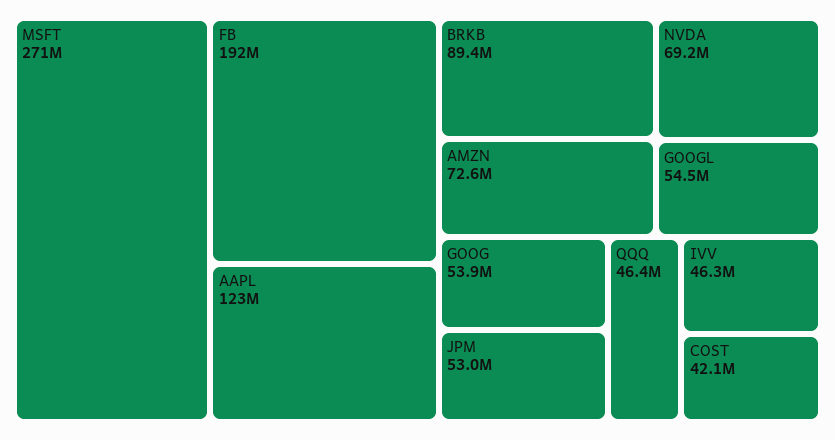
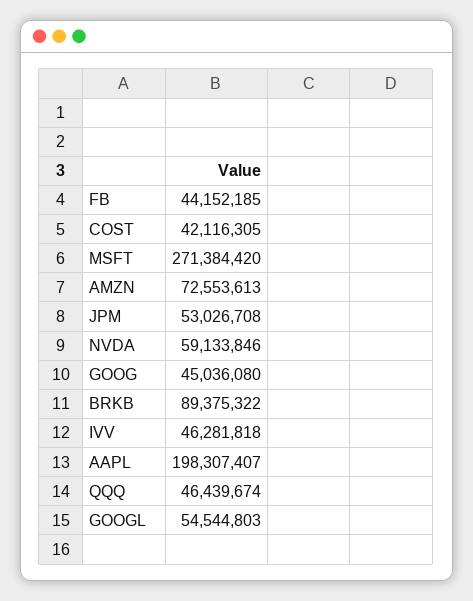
  {
    "MSFT": 271384420,
-   "FB": 192000000,
+   "FB": 44152185,
-   "AAPL": 123000000,
+   "AAPL": 198307407,
    "BRKB": 89375322,
    "AMZN": 72553613,
-   "NVDA": 69200000,
+   "NVDA": 59133846,
    "GOOGL": 54544803,
-   "GOOG": 53900000,
+   "GOOG": 45036080,
    "JPM": 53026708,
    "QQQ": 46439674,
    "IVV": 46281818,
    "COST": 42116305
  }

